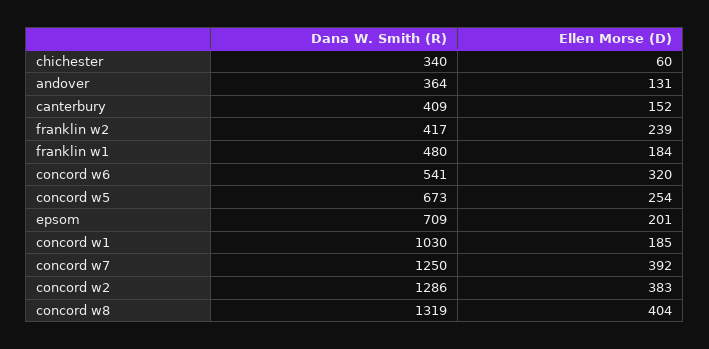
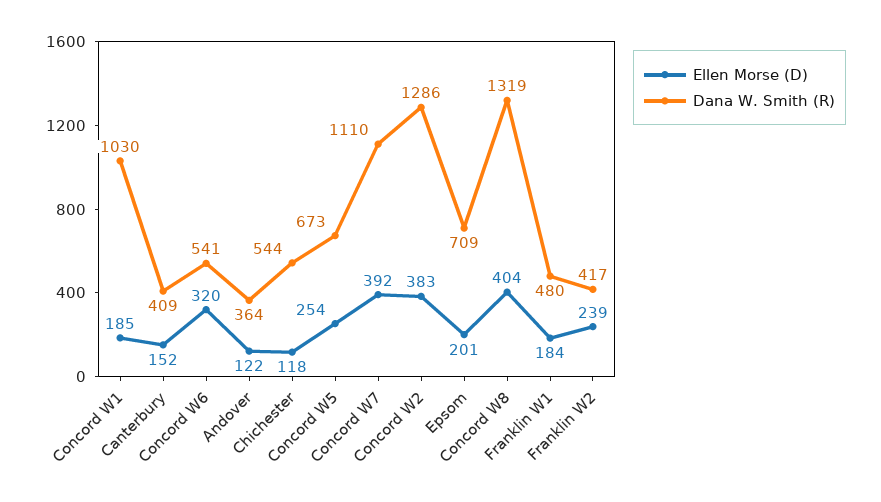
  {
    "Dana W. Smith (R)": {
-     "chichester": 340,
+     "chichester": 544,
      "andover": 364,
      "canterbury": 409,
      "franklin w2": 417,
      "franklin w1": 480,
      "concord w6": 541,
      "concord w5": 673,
      "epsom": 709,
      "concord w1": 1030,
-     "concord w7": 1250,
+     "concord w7": 1110,
      "concord w2": 1286,
      "concord w8": 1319
    },
    "Ellen Morse (D)": {
-     "chichester": 60,
+     "chichester": 118,
-     "andover": 131,
+     "andover": 122,
      "canterbury": 152,
      "franklin w2": 239,
      "franklin w1": 184,
      "concord w6": 320,
      "concord w5": 254,
      "epsom": 201,
      "concord w1": 185,
      "concord w7": 392,
      "concord w2": 383,
      "concord w8": 404
    }
  }

